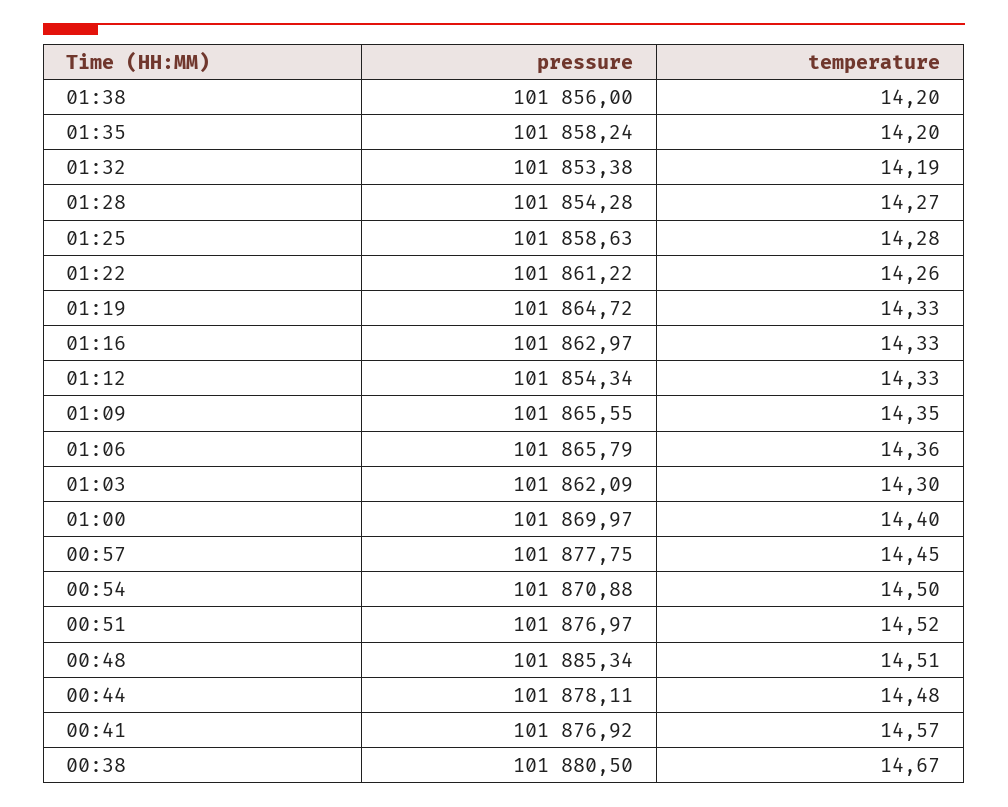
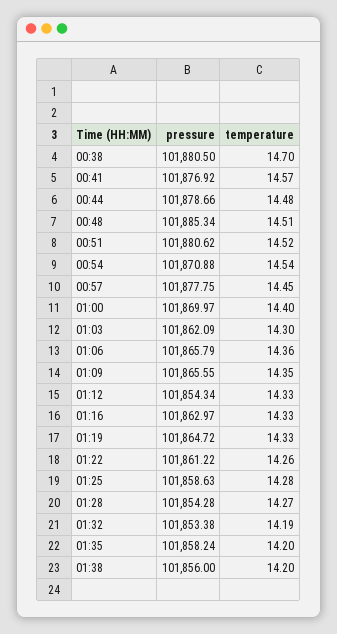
  {
    "pressure": {
      "01:38": 101856,
      "01:35": 101858.24,
      "01:32": 101853.38,
      "01:28": 101854.28,
      "01:25": 101858.63,
      "01:22": 101861.22,
      "01:19": 101864.72,
      "01:16": 101862.97,
      "01:12": 101854.34,
      "01:09": 101865.55,
      "01:06": 101865.79,
      "01:03": 101862.09,
      "01:00": 101869.97,
      "00:57": 101877.75,
      "00:54": 101870.88,
-     "00:51": 101876.97,
+     "00:51": 101880.62,
      "00:48": 101885.34,
-     "00:44": 101878.11,
+     "00:44": 101878.66,
      "00:41": 101876.92,
      "00:38": 101880.5
    },
    "temperature": {
      "01:38": 14.2,
      "01:35": 14.2,
      "01:32": 14.19,
      "01:28": 14.27,
      "01:25": 14.28,
      "01:22": 14.26,
      "01:19": 14.33,
      "01:16": 14.33,
      "01:12": 14.33,
      "01:09": 14.35,
      "01:06": 14.36,
      "01:03": 14.3,
      "01:00": 14.4,
      "00:57": 14.45,
-     "00:54": 14.5,
+     "00:54": 14.54,
      "00:51": 14.52,
      "00:48": 14.51,
      "00:44": 14.48,
      "00:41": 14.57,
-     "00:38": 14.67
+     "00:38": 14.7
    }
  }

